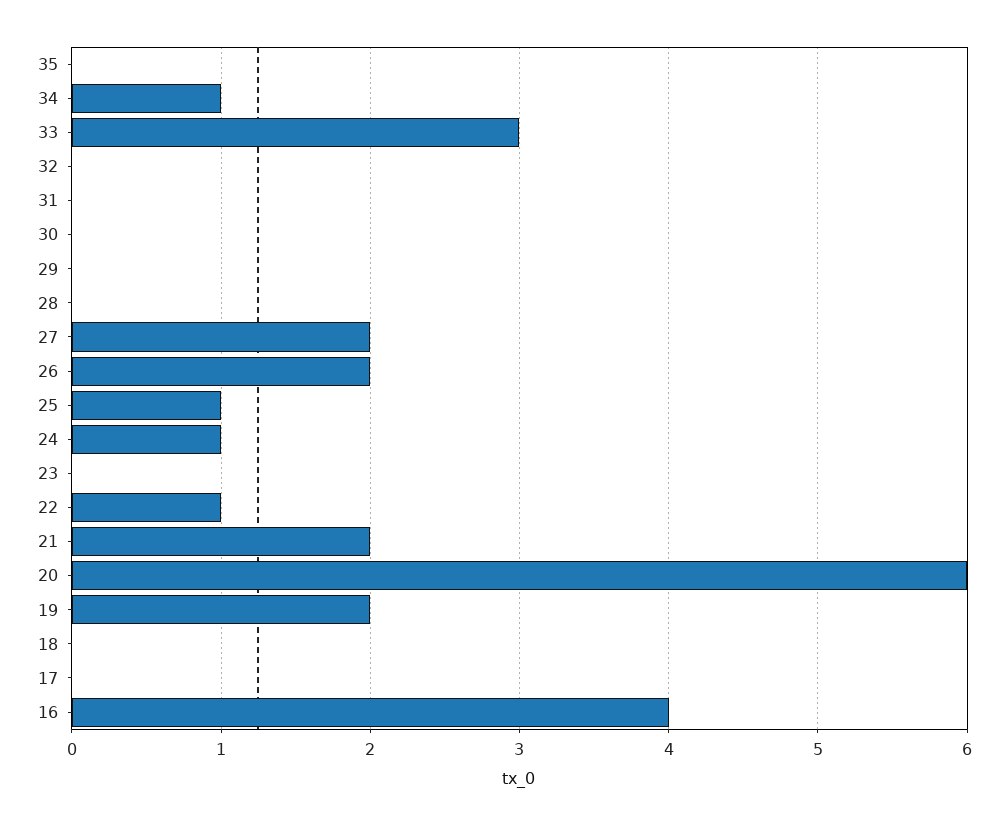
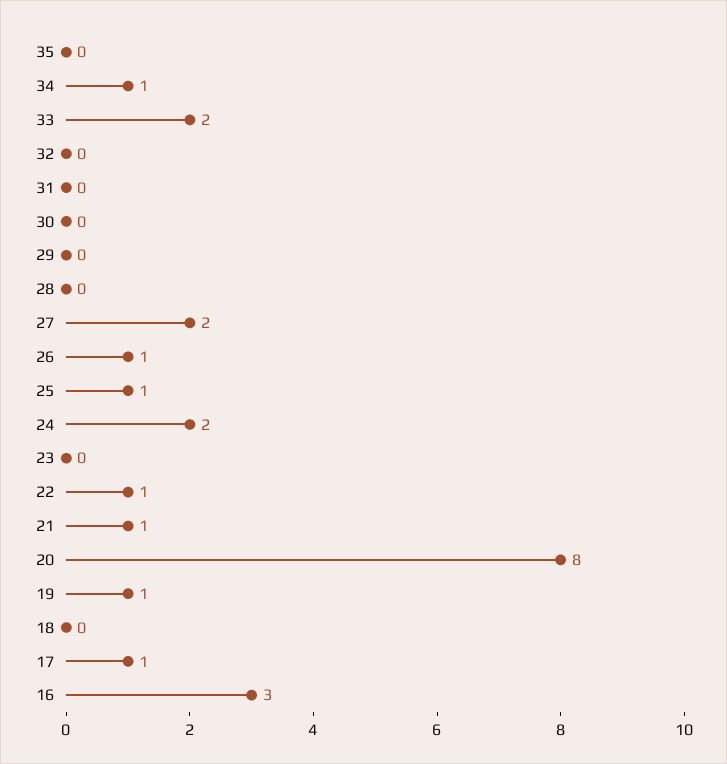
  {
    "35": 0,
    "34": 1,
-   "33": 3,
+   "33": 2,
    "32": 0,
    "31": 0,
    "30": 0,
    "29": 0,
    "28": 0,
    "27": 2,
-   "26": 2,
+   "26": 1,
    "25": 1,
-   "24": 1,
+   "24": 2,
    "23": 0,
    "22": 1,
-   "21": 2,
+   "21": 1,
-   "20": 6,
+   "20": 8,
-   "19": 2,
+   "19": 1,
    "18": 0,
-   "17": 0,
+   "17": 1,
-   "16": 4
+   "16": 3
  }

